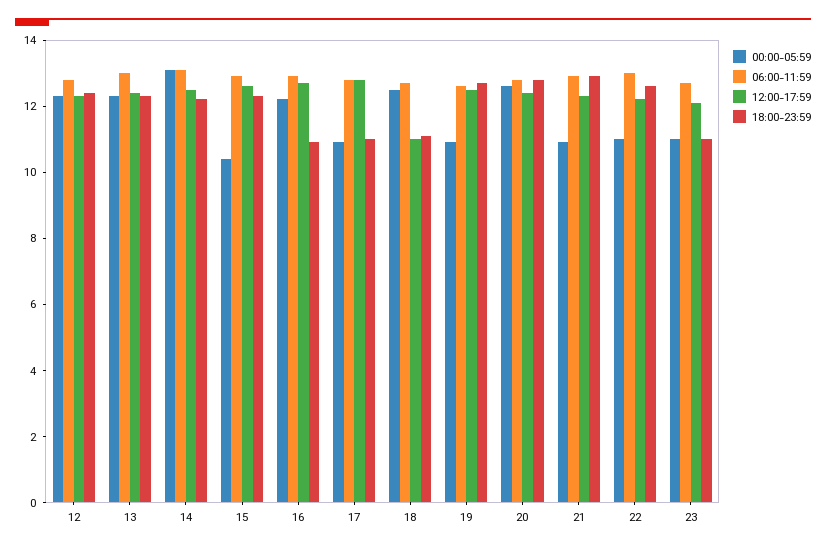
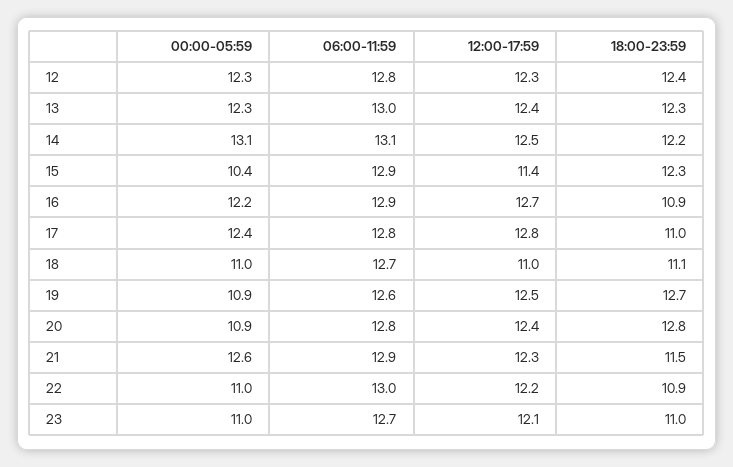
  {
    "00:00-05:59": {
      "12": 12.3,
      "13": 12.3,
      "14": 13.1,
      "15": 10.4,
      "16": 12.2,
-     "17": 11,
+     "17": 12.4,
-     "18": 12.5,
+     "18": 11,
      "19": 10.9,
-     "20": 12.5,
+     "20": 10.9,
-     "21": 11,
+     "21": 12.6,
      "22": 11,
      "23": 11
    },
    "06:00-11:59": {
      "12": 12.8,
      "13": 13,
      "14": 13.1,
      "15": 12.9,
      "16": 12.9,
      "17": 12.8,
      "18": 12.7,
      "19": 12.6,
      "20": 12.8,
      "21": 12.9,
      "22": 13,
      "23": 12.7
    },
    "12:00-17:59": {
      "12": 12.3,
      "13": 12.4,
      "14": 12.5,
-     "15": 12.5,
+     "15": 11.4,
      "16": 12.7,
      "17": 12.8,
      "18": 11,
      "19": 12.5,
      "20": 12.4,
      "21": 12.3,
      "22": 12.2,
      "23": 12.1
    },
    "18:00-23:59": {
      "12": 12.4,
      "13": 12.3,
      "14": 12.2,
      "15": 12.3,
      "16": 10.9,
      "17": 11,
      "18": 11.1,
      "19": 12.7,
      "20": 12.8,
-     "21": 13,
+     "21": 11.5,
-     "22": 12.5,
+     "22": 10.9,
      "23": 11
    }
  }

